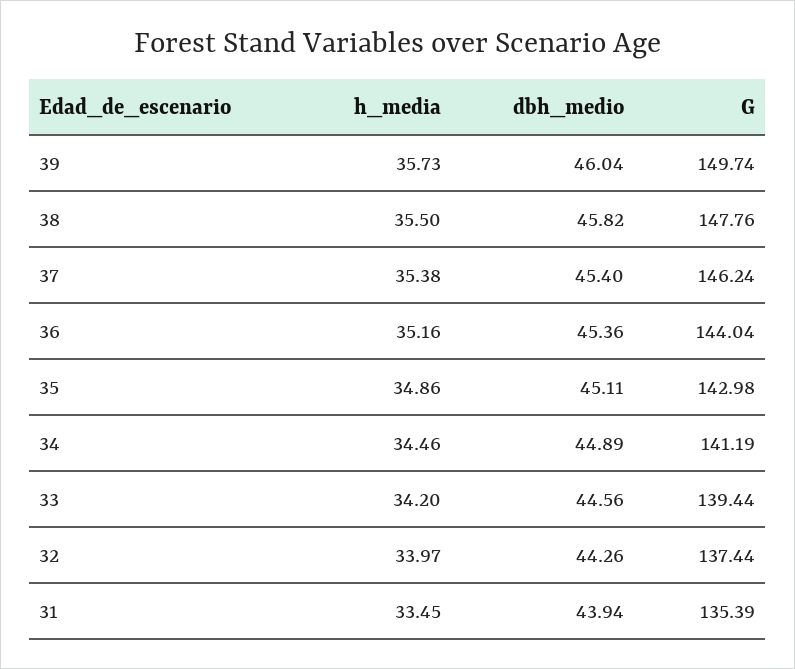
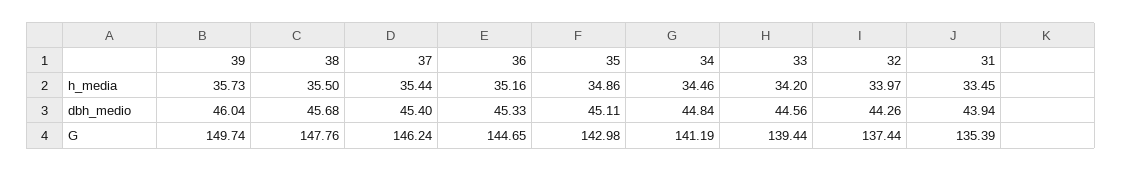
  {
    "h_media": {
      "39": 35.73,
      "38": 35.5,
-     "37": 35.38,
+     "37": 35.44,
      "36": 35.16,
      "35": 34.86,
      "34": 34.46,
      "33": 34.2,
      "32": 33.97,
      "31": 33.45
    },
    "dbh_medio": {
      "39": 46.04,
-     "38": 45.82,
+     "38": 45.68,
      "37": 45.4,
-     "36": 45.36,
+     "36": 45.33,
      "35": 45.11,
-     "34": 44.89,
+     "34": 44.84,
      "33": 44.56,
      "32": 44.26,
      "31": 43.94
    },
    "G": {
      "39": 149.74,
      "38": 147.76,
      "37": 146.24,
-     "36": 144.04,
+     "36": 144.65,
      "35": 142.98,
      "34": 141.19,
      "33": 139.44,
      "32": 137.44,
      "31": 135.39
    }
  }

